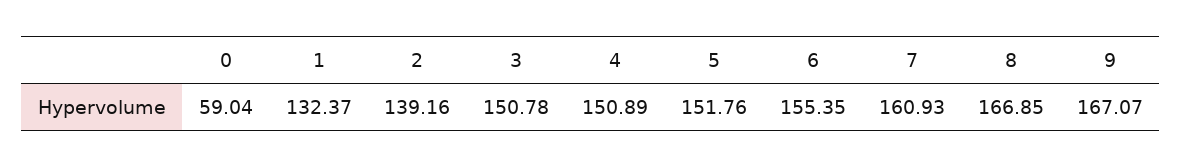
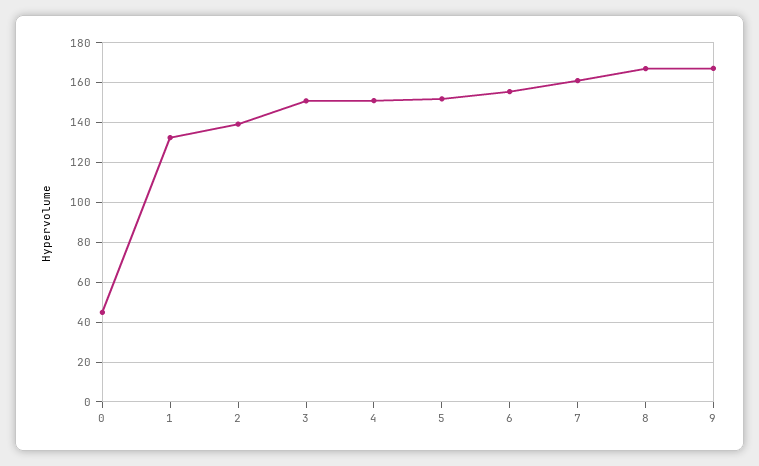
  {
-   "0": 59.04,
+   "0": 45,
    "1": 132.37,
    "2": 139.16,
    "3": 150.78,
    "4": 150.89,
    "5": 151.76,
    "6": 155.35,
    "7": 160.93,
    "8": 166.85,
    "9": 167.07
  }

